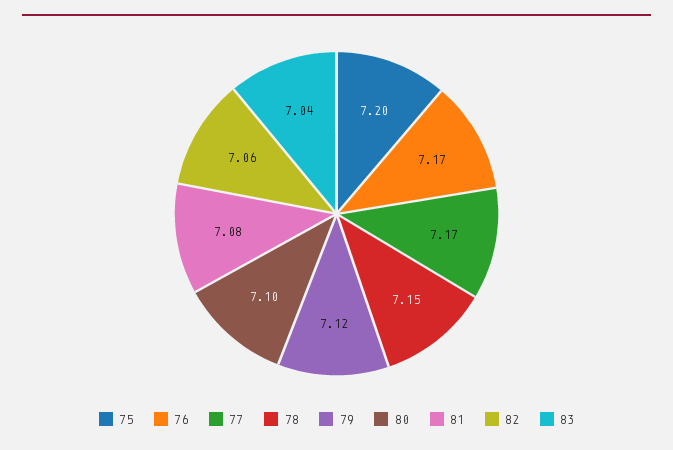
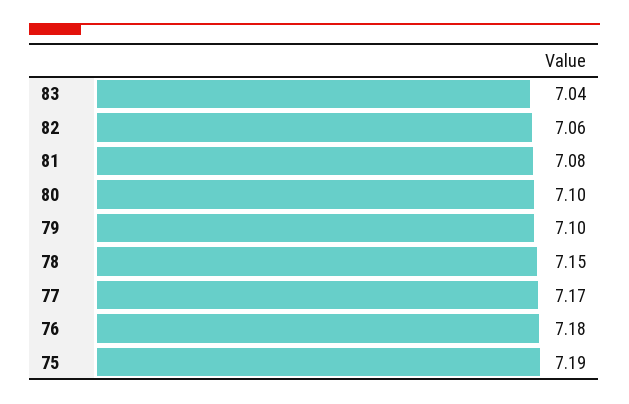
  {
-   "75": 7.2,
+   "75": 7.19,
-   "76": 7.17,
+   "76": 7.18,
    "77": 7.17,
    "78": 7.15,
-   "79": 7.12,
+   "79": 7.1,
    "80": 7.1,
    "81": 7.08,
    "82": 7.06,
    "83": 7.04
  }

